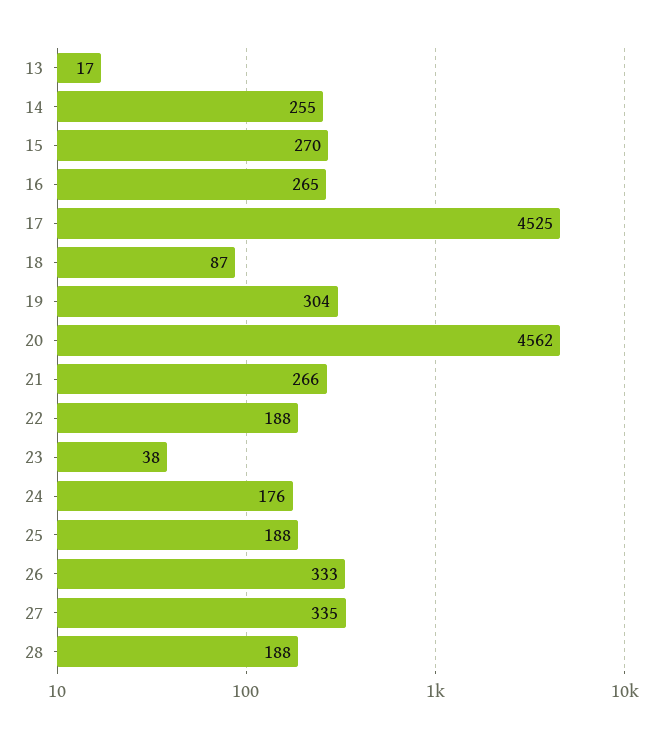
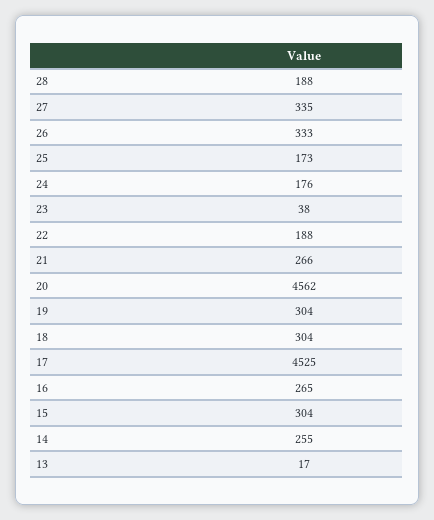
  {
    "13": 17,
    "14": 255,
-   "15": 270,
+   "15": 304,
    "16": 265,
    "17": 4525,
-   "18": 87,
+   "18": 304,
    "19": 304,
    "20": 4562,
    "21": 266,
    "22": 188,
    "23": 38,
    "24": 176,
-   "25": 188,
+   "25": 173,
    "26": 333,
    "27": 335,
    "28": 188
  }

